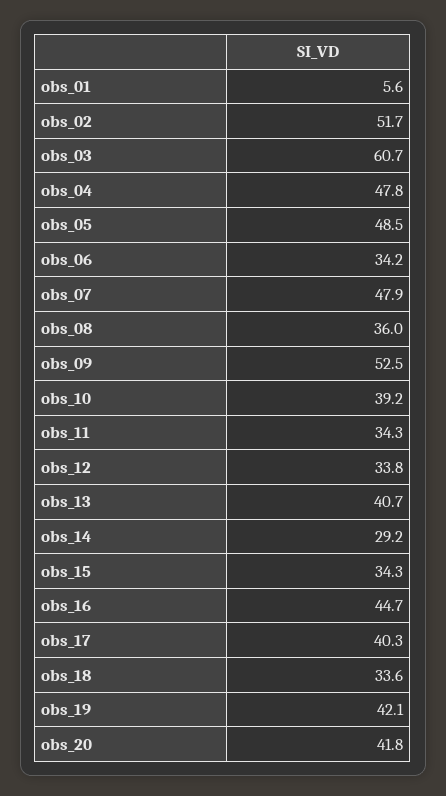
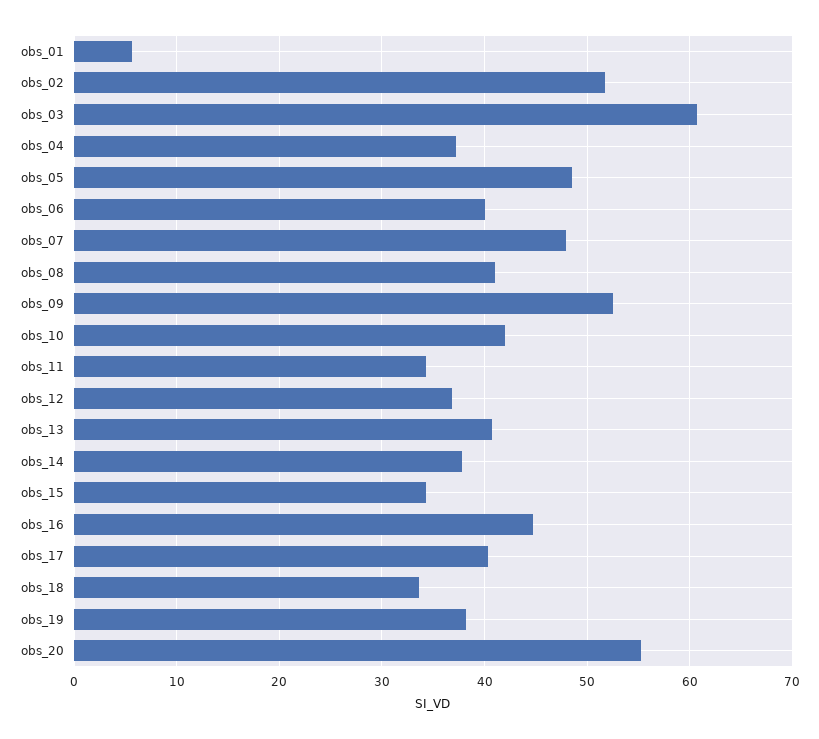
  {
    "obs_01": 5.6,
    "obs_02": 51.7,
    "obs_03": 60.7,
-   "obs_04": 47.8,
+   "obs_04": 37,
    "obs_05": 48.5,
-   "obs_06": 34.2,
+   "obs_06": 40,
    "obs_07": 47.9,
-   "obs_08": 36,
+   "obs_08": 41,
    "obs_09": 52.5,
-   "obs_10": 39.2,
+   "obs_10": 42,
    "obs_11": 34.3,
-   "obs_12": 33.8,
+   "obs_12": 37,
    "obs_13": 40.7,
-   "obs_14": 29.2,
+   "obs_14": 38,
    "obs_15": 34.3,
    "obs_16": 44.7,
    "obs_17": 40.3,
    "obs_18": 33.6,
-   "obs_19": 42.1,
+   "obs_19": 38,
-   "obs_20": 41.8
+   "obs_20": 55
  }

